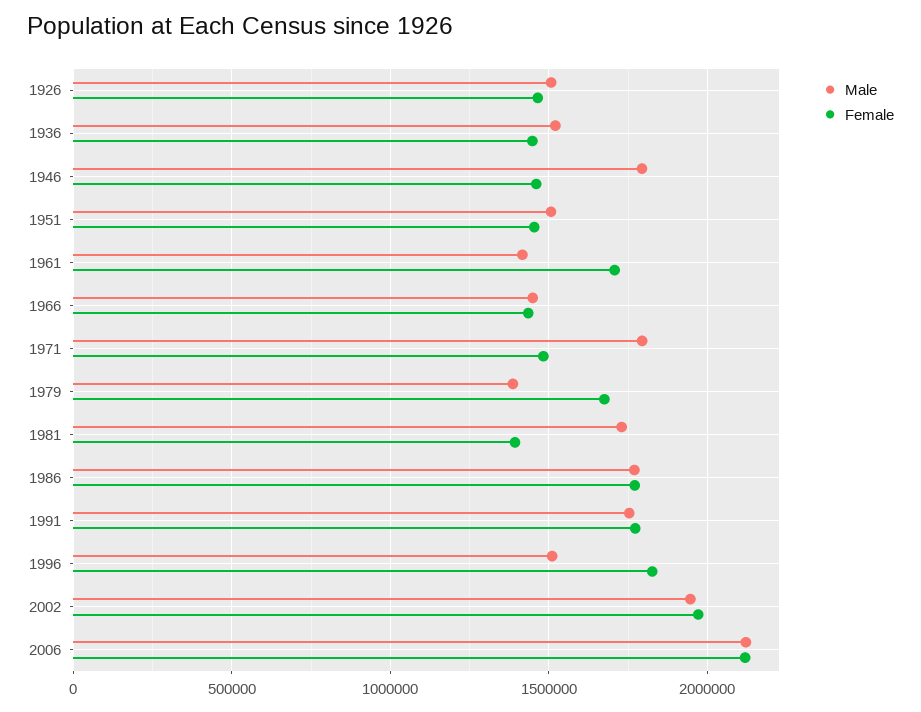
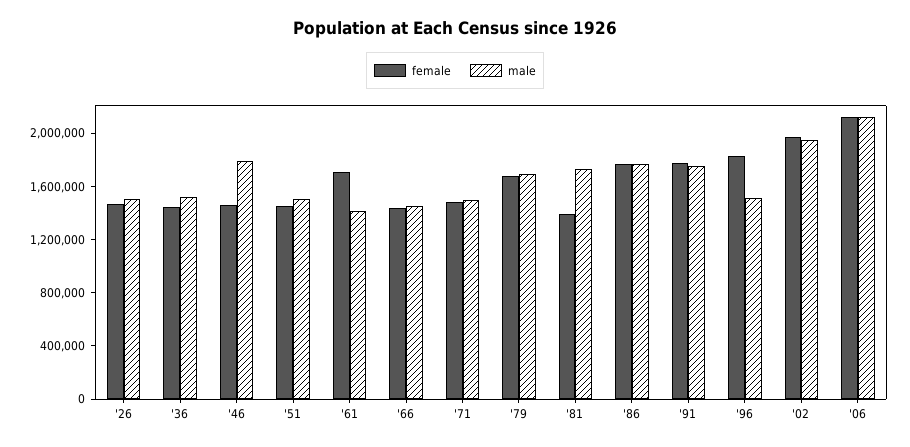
  {
    "Male": {
      "1926": 1500000,
      "1936": 1500000,
      "1946": 1800000,
      "1951": 1500000,
      "1961": 1400000,
      "1966": 1450000,
-     "1971": 1800000,
+     "1971": 1500000,
-     "1979": 1400000,
+     "1979": 1700000,
      "1981": 1750000,
      "1986": 1750000,
      "1991": 1750000,
      "1996": 1500000,
      "2002": 1950000,
      "2006": 2100000
    },
    "Female": {
      "1926": 1450000,
      "1936": 1450000,
      "1946": 1450000,
      "1951": 1450000,
      "1961": 1700000,
      "1966": 1450000,
      "1971": 1500000,
      "1979": 1650000,
      "1981": 1400000,
      "1986": 1750000,
      "1991": 1750000,
      "1996": 1850000,
      "2002": 1950000,
      "2006": 2100000
    }
  }

